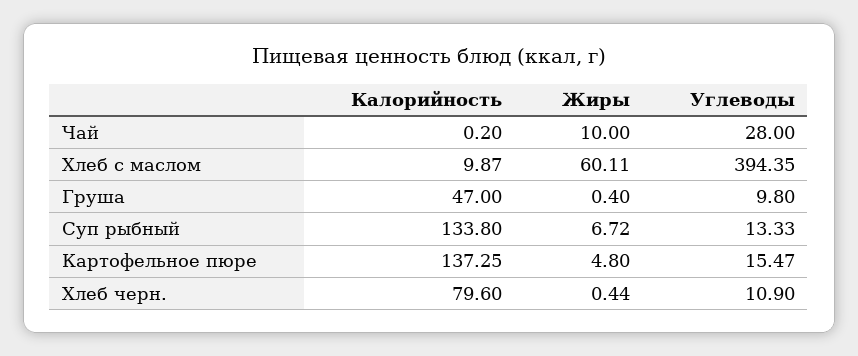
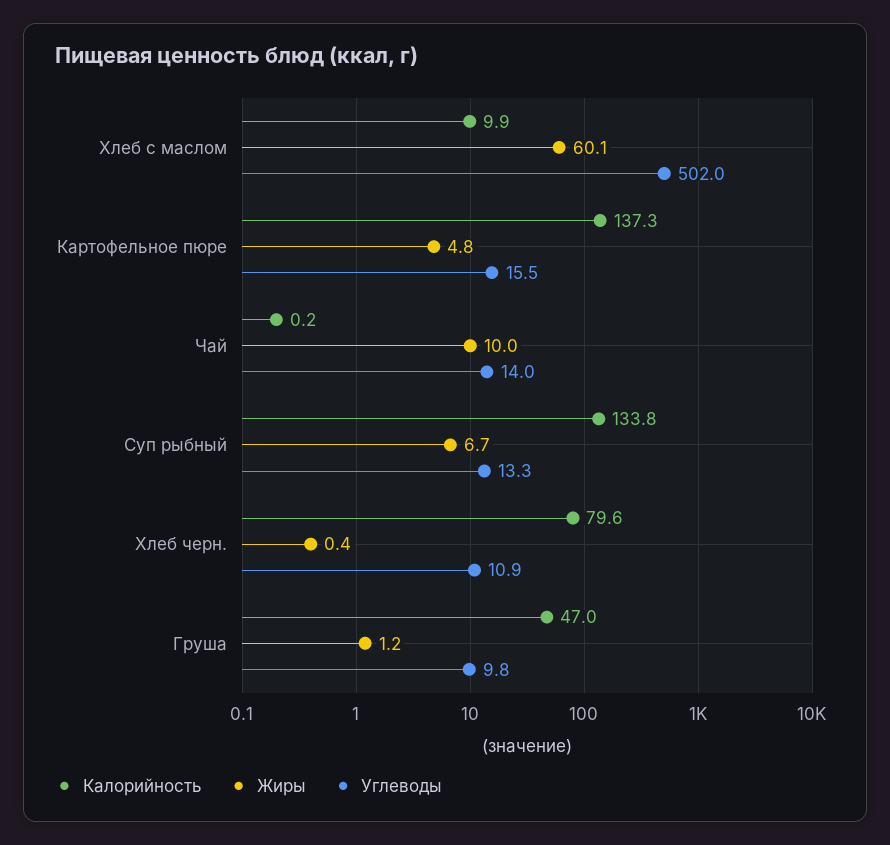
  {
    "Калорийность": {
      "Чай": 0.2,
      "Хлеб с маслом": 9.87,
      "Груша": 47,
      "Суп рыбный": 133.8,
      "Картофельное пюре": 137.25,
      "Хлеб черн.": 79.6
    },
    "Жиры": {
      "Чай": 10,
      "Хлеб с маслом": 60.11,
-     "Груша": 0.4,
+     "Груша": 1.2,
      "Суп рыбный": 6.72,
      "Картофельное пюре": 4.8,
      "Хлеб черн.": 0.44
    },
    "Углеводы": {
-     "Чай": 28,
+     "Чай": 14,
-     "Хлеб с маслом": 394.35,
+     "Хлеб с маслом": 502,
      "Груша": 9.8,
      "Суп рыбный": 13.33,
      "Картофельное пюре": 15.47,
      "Хлеб черн.": 10.9
    }
  }

